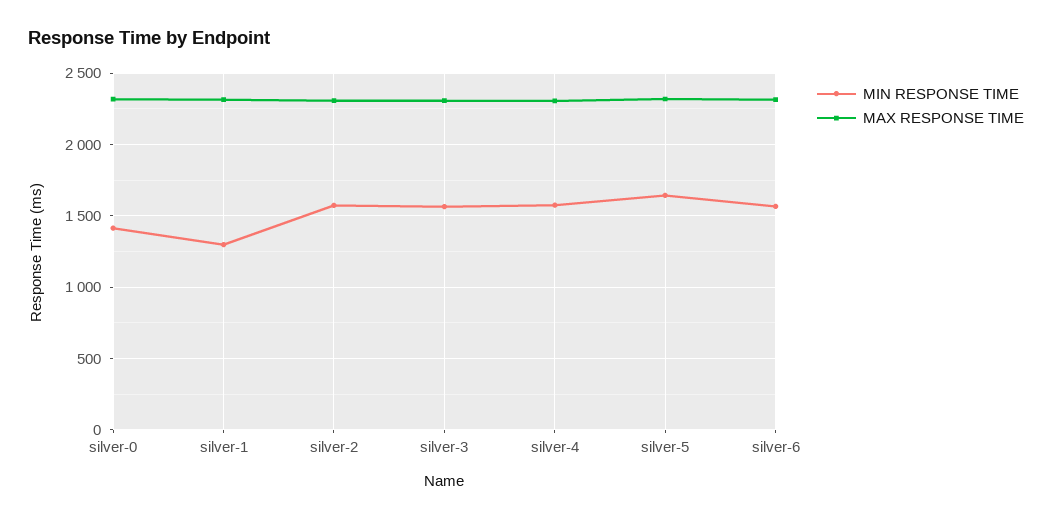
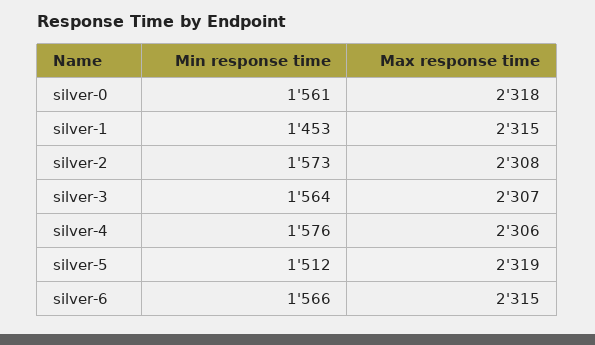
  {
    "MIN RESPONSE TIME": {
-     "silver-0": 1400,
+     "silver-0": 1561,
-     "silver-1": 1300,
+     "silver-1": 1453,
      "silver-2": 1573,
      "silver-3": 1564,
      "silver-4": 1576,
-     "silver-5": 1650,
+     "silver-5": 1512,
      "silver-6": 1566
    },
    "MAX RESPONSE TIME": {
      "silver-0": 2318,
      "silver-1": 2315,
      "silver-2": 2308,
      "silver-3": 2307,
      "silver-4": 2306,
      "silver-5": 2319,
      "silver-6": 2315
    }
  }

